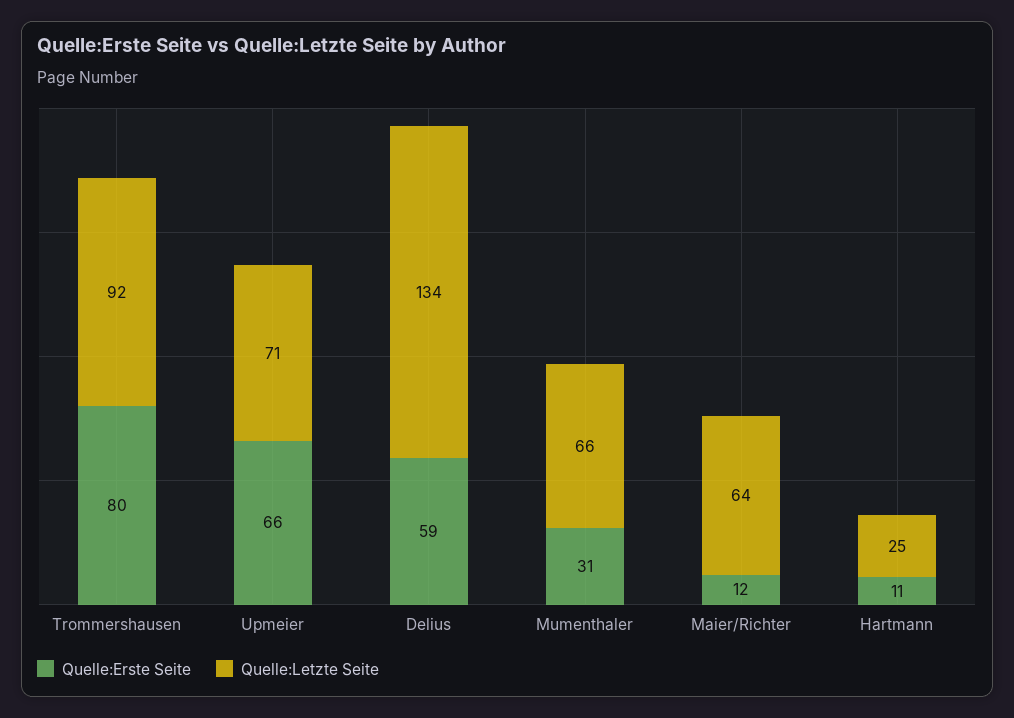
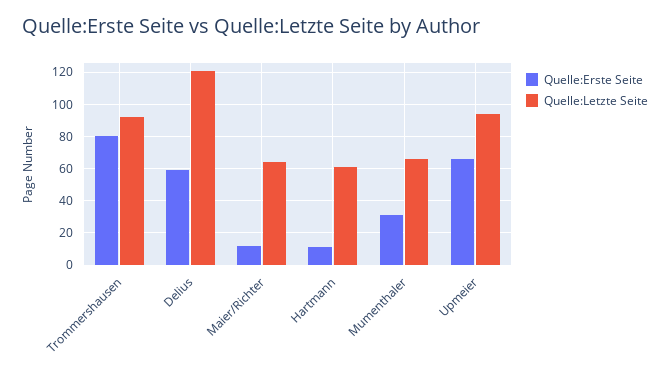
  {
    "Quelle:Erste Seite": {
      "Trommershausen": 80,
      "Upmeier": 66,
      "Delius": 59,
      "Mumenthaler": 31,
      "Maier/Richter": 12,
      "Hartmann": 11
    },
    "Quelle:Letzte Seite": {
      "Trommershausen": 92,
-     "Upmeier": 71,
+     "Upmeier": 95,
-     "Delius": 134,
+     "Delius": 120,
      "Mumenthaler": 66,
      "Maier/Richter": 64,
-     "Hartmann": 25
+     "Hartmann": 60
    }
  }

